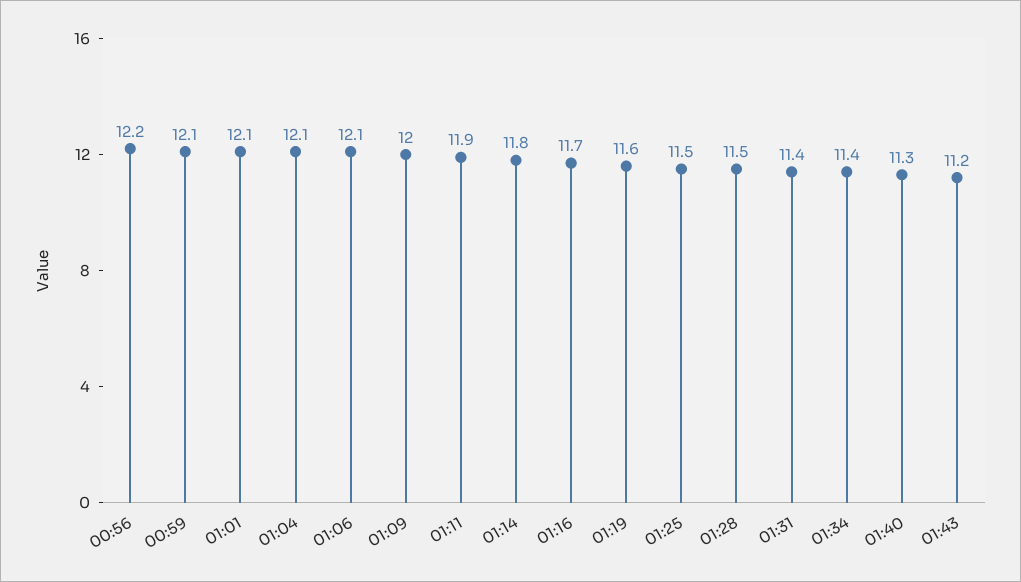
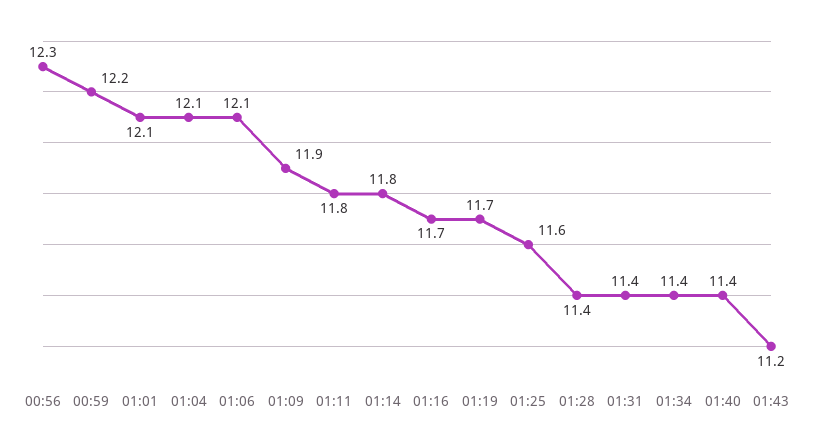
  {
-   "00:56": 12.2,
+   "00:56": 12.3,
-   "00:59": 12.1,
+   "00:59": 12.2,
    "01:01": 12.1,
    "01:04": 12.1,
    "01:06": 12.1,
-   "01:09": 12,
+   "01:09": 11.9,
-   "01:11": 11.9,
+   "01:11": 11.8,
    "01:14": 11.8,
    "01:16": 11.7,
-   "01:19": 11.6,
+   "01:19": 11.7,
-   "01:25": 11.5,
+   "01:25": 11.6,
-   "01:28": 11.5,
+   "01:28": 11.4,
    "01:31": 11.4,
    "01:34": 11.4,
-   "01:40": 11.3,
+   "01:40": 11.4,
    "01:43": 11.2
  }

